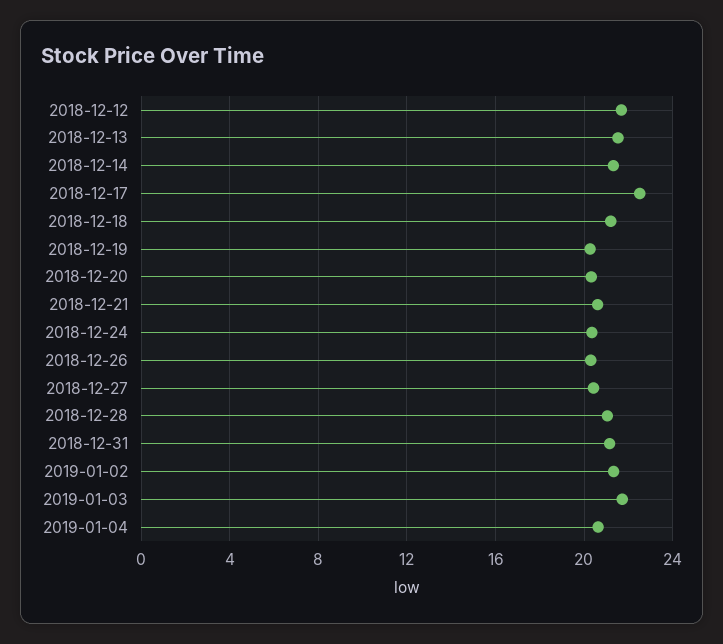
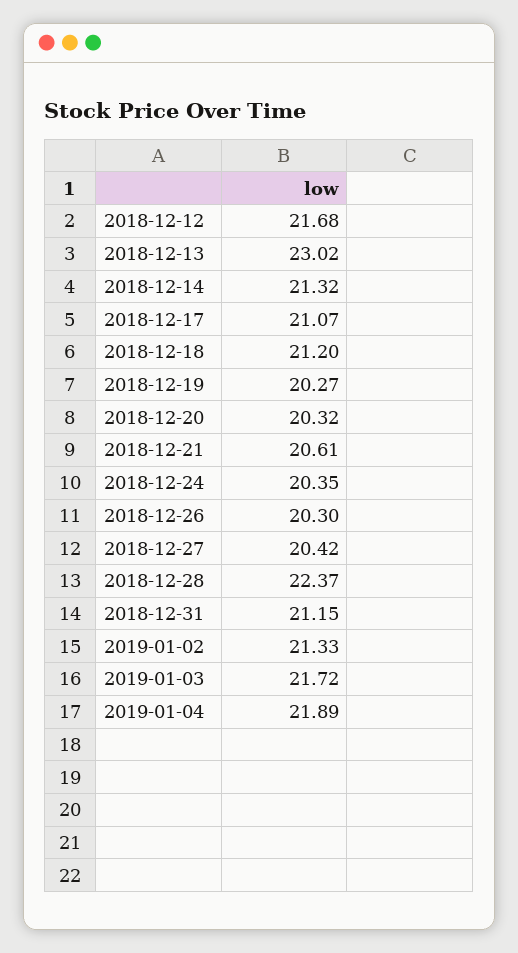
  {
    "2018-12-12": 21.68,
-   "2018-12-13": 21.5,
+   "2018-12-13": 23.02,
    "2018-12-14": 21.32,
-   "2018-12-17": 22.5,
+   "2018-12-17": 21.07,
    "2018-12-18": 21.2,
    "2018-12-19": 20.27,
    "2018-12-20": 20.32,
    "2018-12-21": 20.61,
    "2018-12-24": 20.35,
    "2018-12-26": 20.3,
    "2018-12-27": 20.42,
-   "2018-12-28": 21,
+   "2018-12-28": 22.37,
    "2018-12-31": 21.15,
    "2019-01-02": 21.33,
    "2019-01-03": 21.72,
-   "2019-01-04": 20.5
+   "2019-01-04": 21.89
  }

